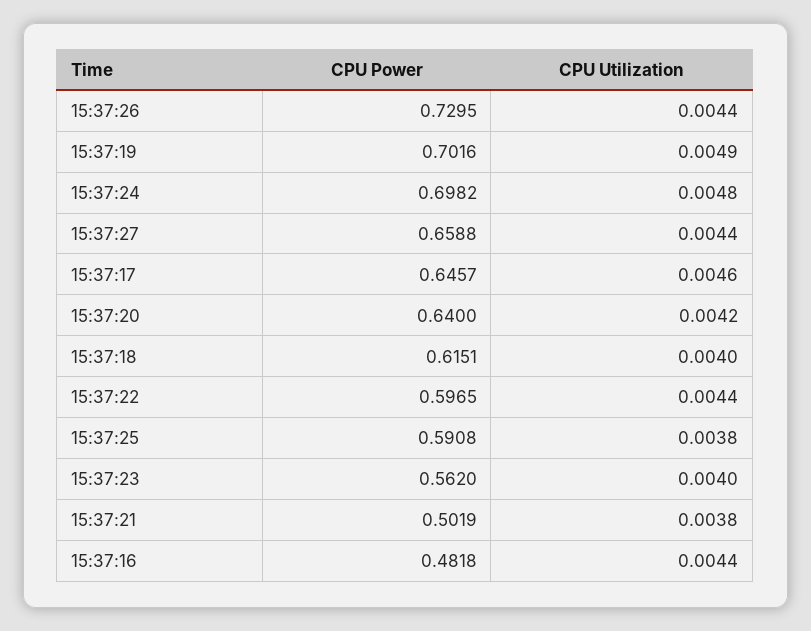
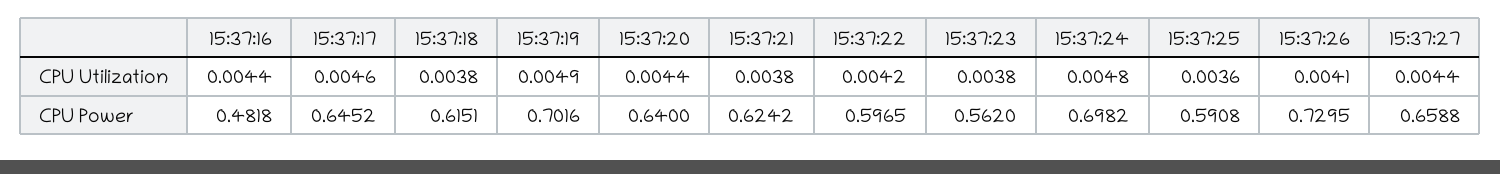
  {
    "CPU Power": {
      "15:37:26": 0.7295,
      "15:37:19": 0.7016,
      "15:37:24": 0.6982,
      "15:37:27": 0.6588,
-     "15:37:17": 0.6457,
+     "15:37:17": 0.6452,
      "15:37:20": 0.64,
      "15:37:18": 0.6151,
      "15:37:22": 0.5965,
      "15:37:25": 0.5908,
      "15:37:23": 0.562,
-     "15:37:21": 0.5019,
+     "15:37:21": 0.6242,
      "15:37:16": 0.4818
    },
    "CPU Utilization": {
-     "15:37:26": 0.0044,
+     "15:37:26": 0.0041,
      "15:37:19": 0.0049,
      "15:37:24": 0.0048,
      "15:37:27": 0.0044,
      "15:37:17": 0.0046,
-     "15:37:20": 0.0042,
+     "15:37:20": 0.0044,
-     "15:37:18": 0.004,
+     "15:37:18": 0.0038,
-     "15:37:22": 0.0044,
+     "15:37:22": 0.0042,
-     "15:37:25": 0.0038,
+     "15:37:25": 0.0036,
-     "15:37:23": 0.004,
+     "15:37:23": 0.0038,
      "15:37:21": 0.0038,
      "15:37:16": 0.0044
    }
  }

